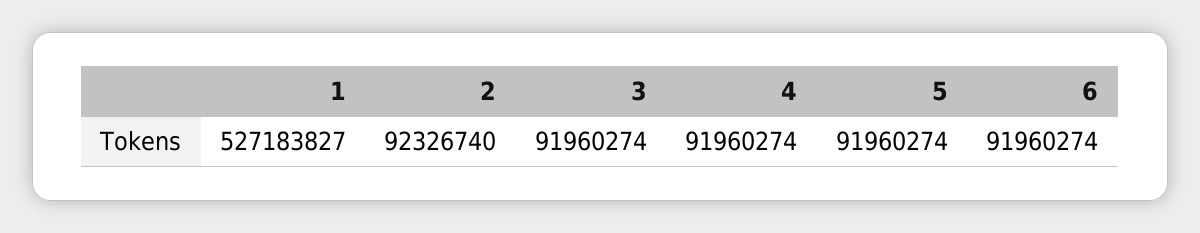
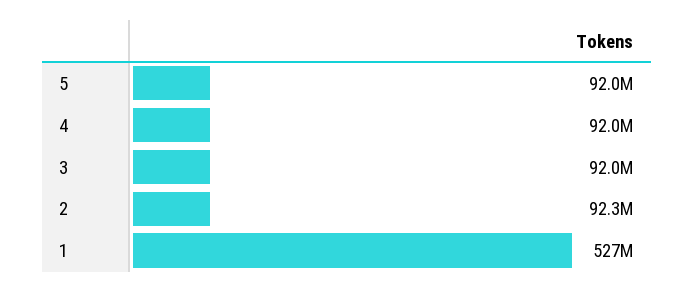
  {
    "1": 527183827,
    "2": 92326740,
    "3": 91960274,
    "4": 91960274,
-   "5": 91960274,
+   "5": 91960274
-   "6": 91960274
  }

